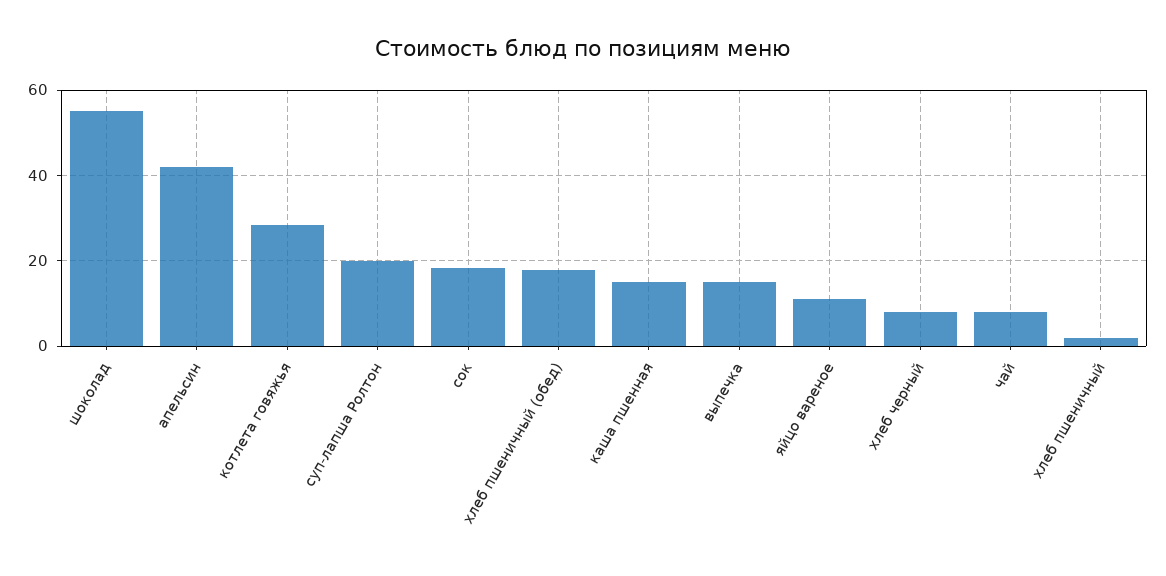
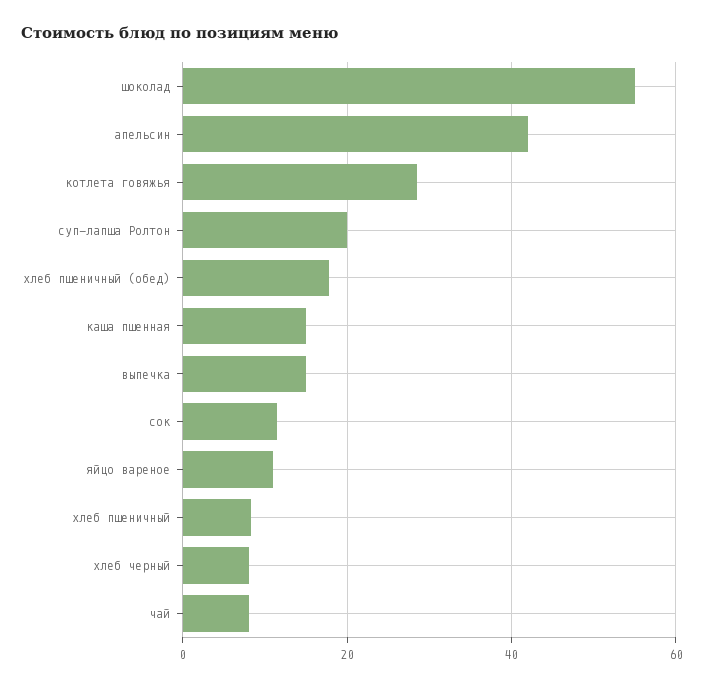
  {
    "шоколад": 56,
    "апельсин": 42,
    "котлета говяжья": 28,
    "суп-лапша Ролтон": 20,
-   "сок": 18,
+   "сок": 12,
    "хлеб пшеничный (обед)": 18,
    "каша пшенная": 16,
    "выпечка": 16,
    "яйцо вареное": 12,
    "хлеб черный": 8,
    "чай": 8,
-   "хлеб пшеничный": 2
+   "хлеб пшеничный": 8
  }

